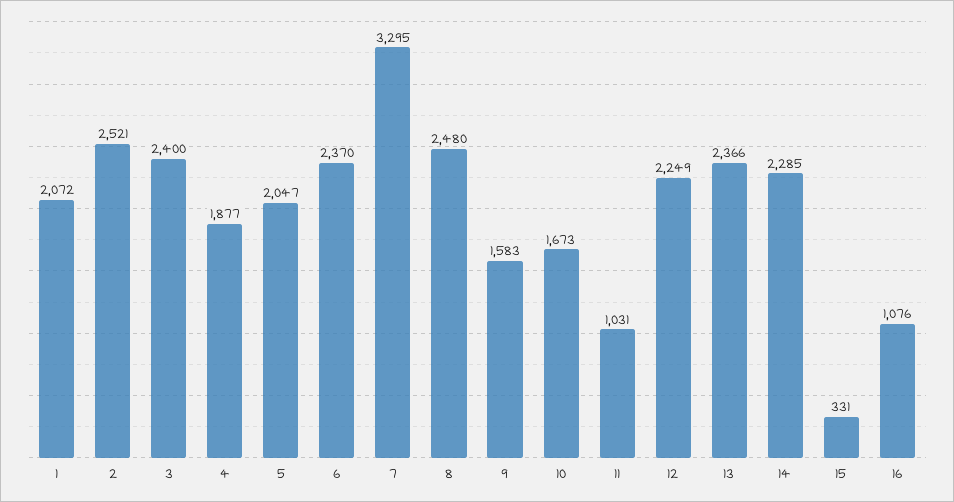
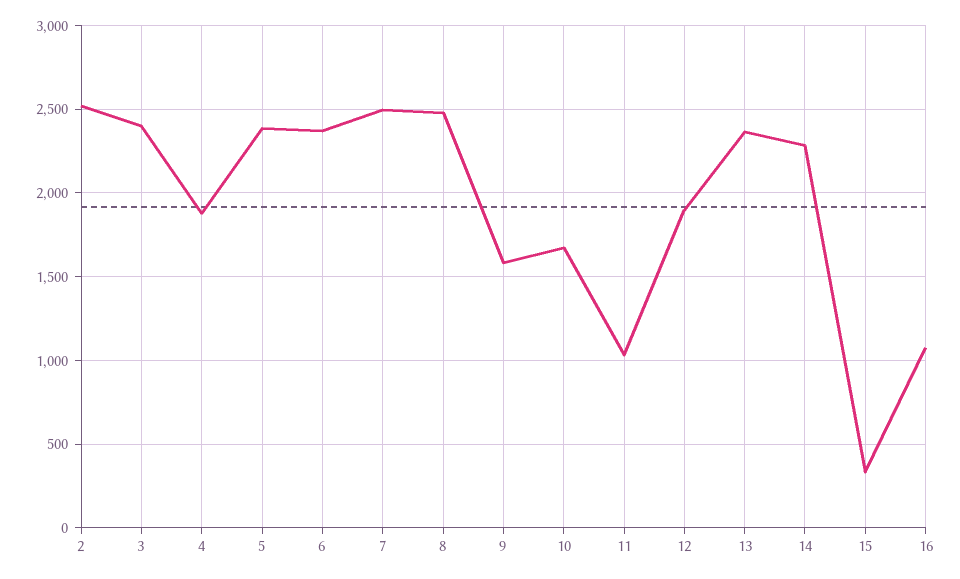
  {
-   "1": 2072,
    "2": 2521,
    "3": 2400,
    "4": 1877,
-   "5": 2047,
+   "5": 2400,
    "6": 2370,
-   "7": 3295,
+   "7": 2500,
    "8": 2480,
    "9": 1583,
    "10": 1673,
    "11": 1031,
-   "12": 2249,
+   "12": 1900,
    "13": 2366,
    "14": 2285,
    "15": 331,
    "16": 1076
  }

